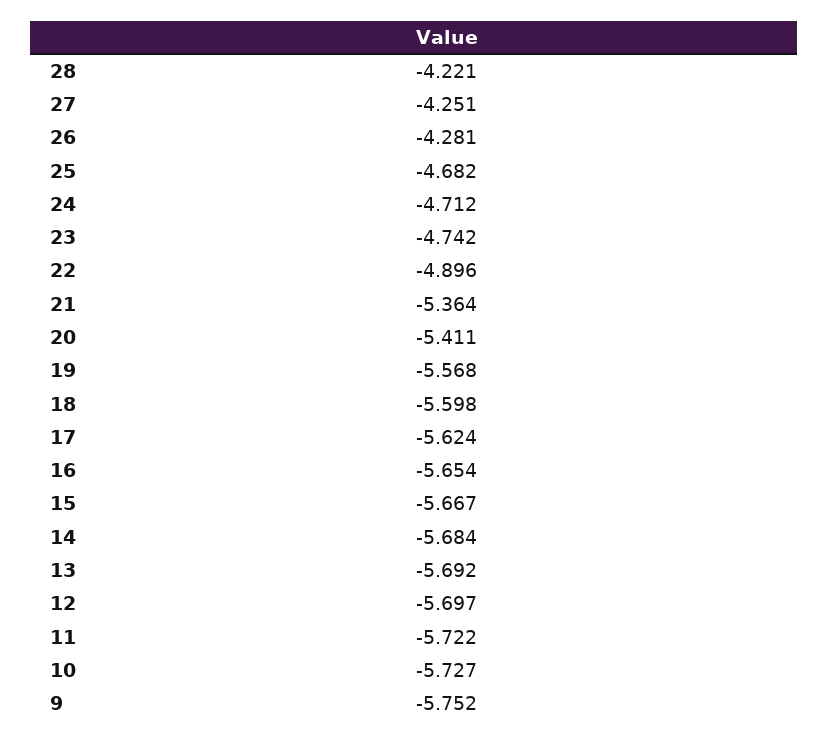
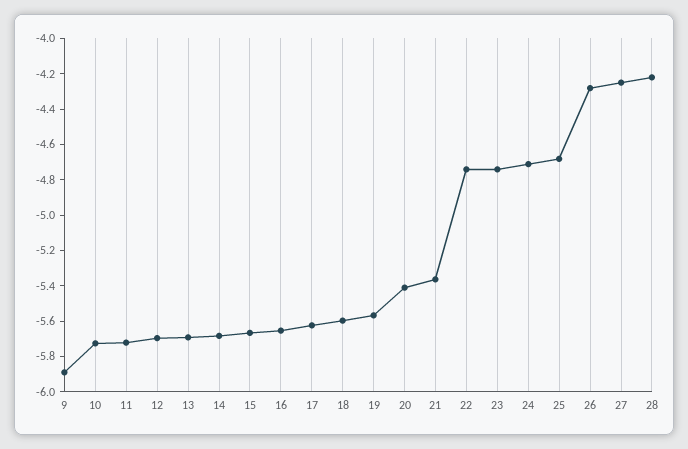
  {
    "28": -4.221,
    "27": -4.251,
    "26": -4.281,
    "25": -4.682,
    "24": -4.712,
    "23": -4.742,
-   "22": -4.896,
+   "22": -4.75,
    "21": -5.364,
    "20": -5.411,
    "19": -5.568,
    "18": -5.598,
    "17": -5.624,
    "16": -5.654,
    "15": -5.667,
    "14": -5.684,
    "13": -5.692,
    "12": -5.697,
    "11": -5.722,
    "10": -5.727,
-   "9": -5.752
+   "9": -5.9
  }

